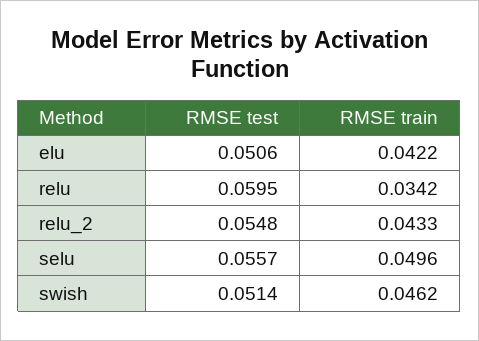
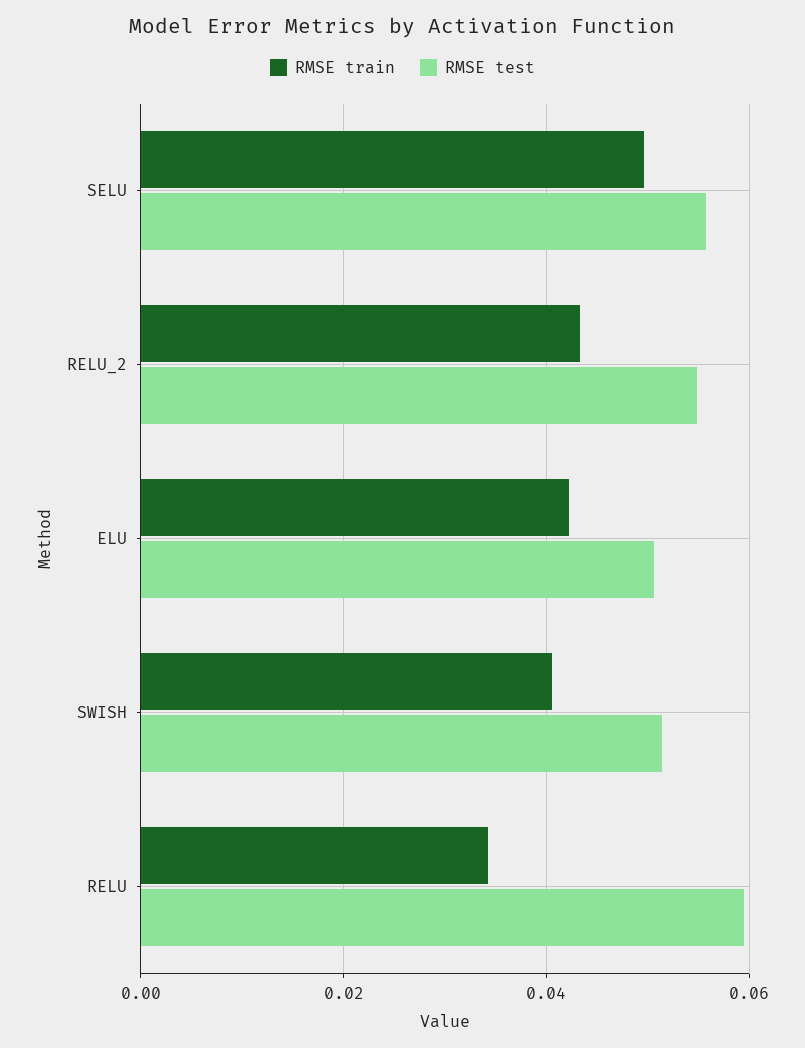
  {
    "RMSE test": {
      "elu": 0.0506,
      "relu": 0.0595,
      "relu_2": 0.0548,
      "selu": 0.0557,
      "swish": 0.0514
    },
    "RMSE train": {
      "elu": 0.0422,
      "relu": 0.0342,
      "relu_2": 0.0433,
      "selu": 0.0496,
-     "swish": 0.0462
+     "swish": 0.04
    }
  }

